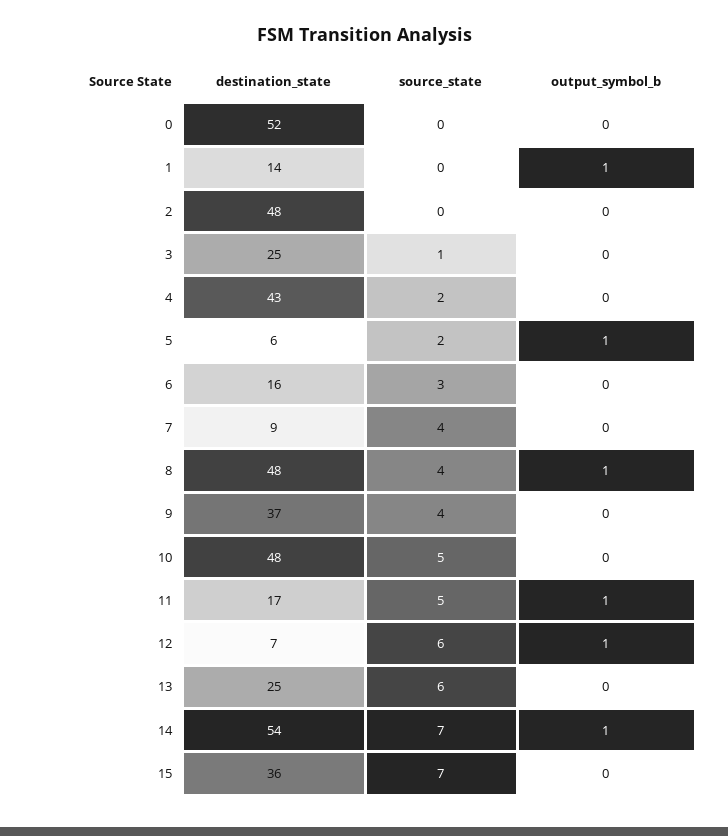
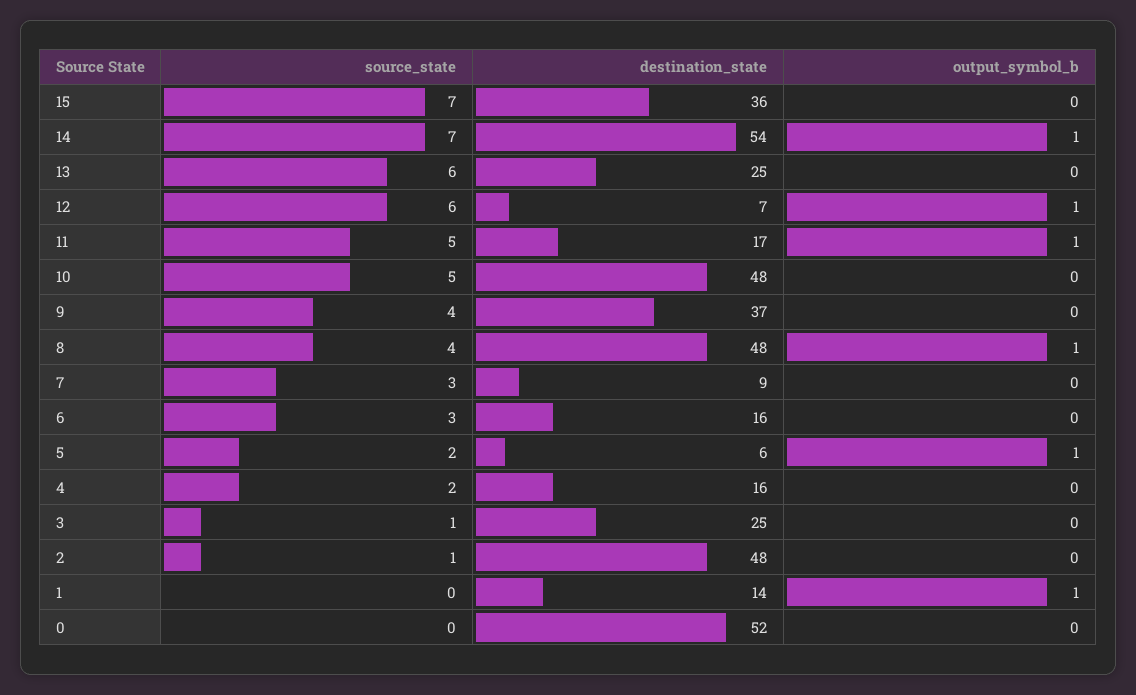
  {
    "destination_state": {
      "0": 52,
      "1": 14,
      "2": 48,
      "3": 25,
-     "4": 43,
+     "4": 16,
      "5": 6,
      "6": 16,
      "7": 9,
      "8": 48,
      "9": 37,
      "10": 48,
      "11": 17,
      "12": 7,
      "13": 25,
      "14": 54,
      "15": 36
    },
    "source_state": {
      "0": 0,
      "1": 0,
-     "2": 0,
+     "2": 1,
      "3": 1,
      "4": 2,
      "5": 2,
      "6": 3,
-     "7": 4,
+     "7": 3,
      "8": 4,
      "9": 4,
      "10": 5,
      "11": 5,
      "12": 6,
      "13": 6,
      "14": 7,
      "15": 7
    },
    "output_symbol_b": {
      "0": 0,
      "1": 1,
      "2": 0,
      "3": 0,
      "4": 0,
      "5": 1,
      "6": 0,
      "7": 0,
      "8": 1,
      "9": 0,
      "10": 0,
      "11": 1,
      "12": 1,
      "13": 0,
      "14": 1,
      "15": 0
    }
  }

